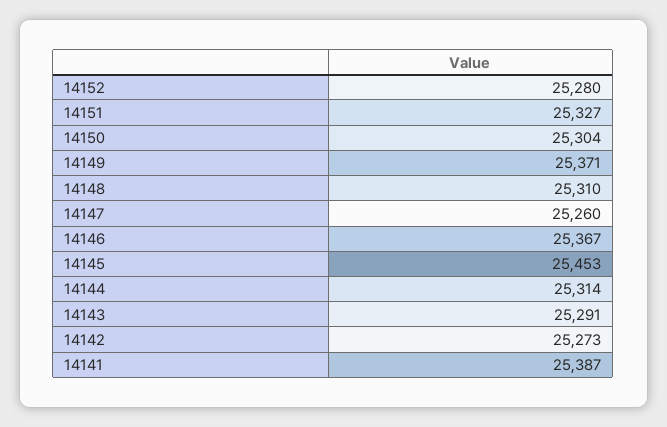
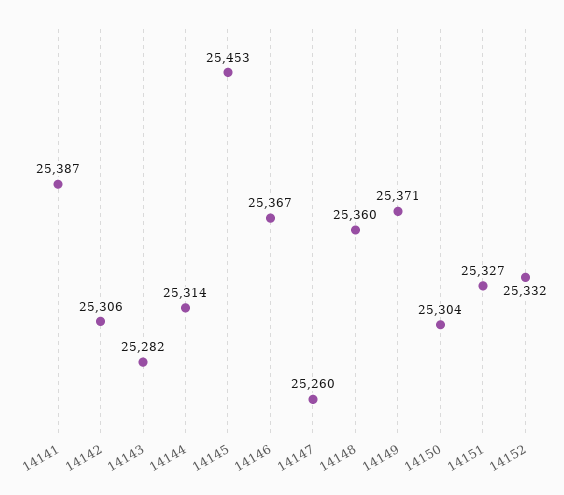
  {
-   "14152": 25280,
+   "14152": 25332,
    "14151": 25327,
    "14150": 25304,
    "14149": 25371,
-   "14148": 25310,
+   "14148": 25360,
    "14147": 25260,
    "14146": 25367,
    "14145": 25453,
    "14144": 25314,
-   "14143": 25291,
+   "14143": 25282,
-   "14142": 25273,
+   "14142": 25306,
    "14141": 25387
  }

